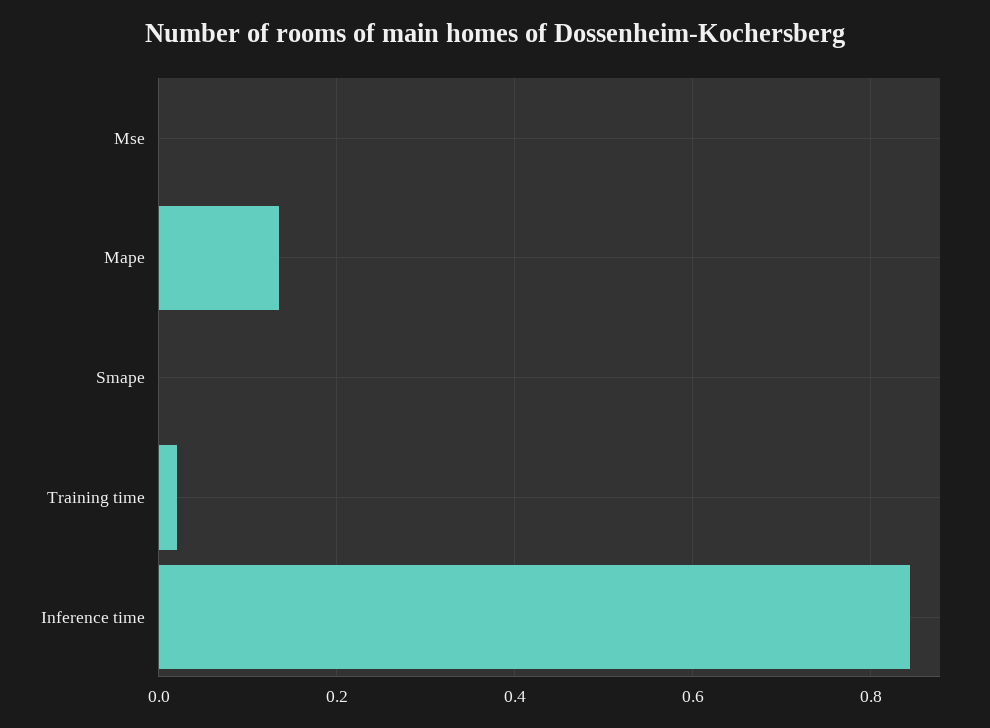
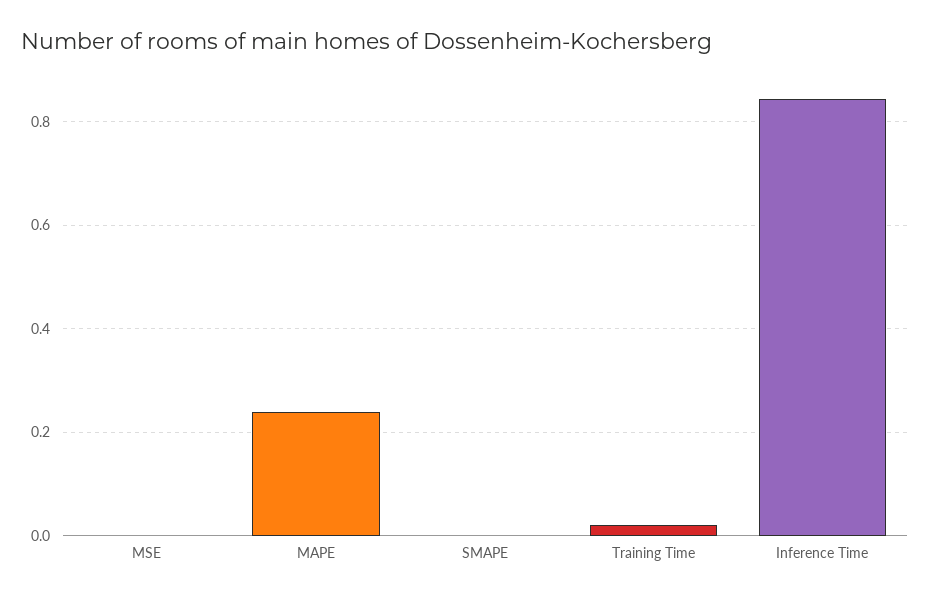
  {
    "Mse": 0,
-   "Mape": 0.14,
+   "Mape": 0.24,
    "Smape": 0,
    "Training time": 0.02,
    "Inference time": 0.84
  }

